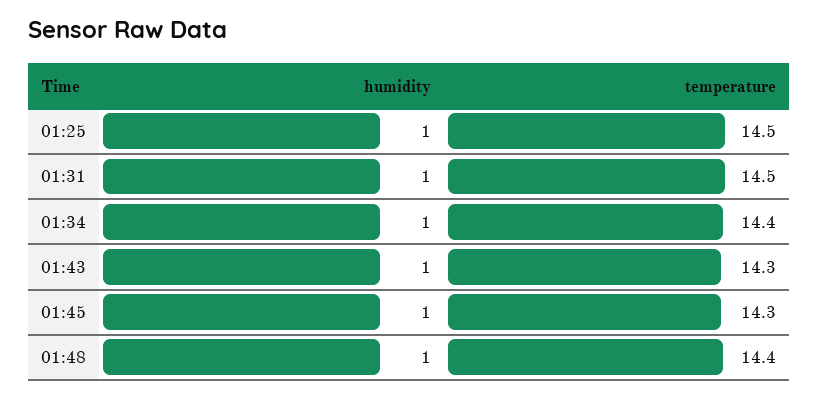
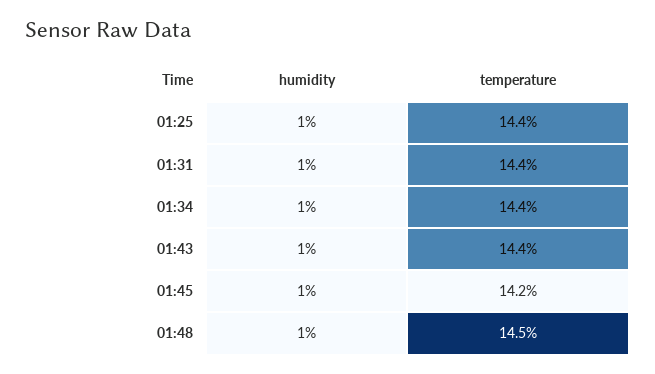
  {
    "humidity": {
      "01:25": 1,
      "01:31": 1,
      "01:34": 1,
      "01:43": 1,
      "01:45": 1,
      "01:48": 1
    },
    "temperature": {
-     "01:25": 14.5,
+     "01:25": 14.4,
-     "01:31": 14.5,
+     "01:31": 14.4,
      "01:34": 14.4,
-     "01:43": 14.3,
+     "01:43": 14.4,
-     "01:45": 14.3,
+     "01:45": 14.2,
-     "01:48": 14.4
+     "01:48": 14.5
    }
  }

